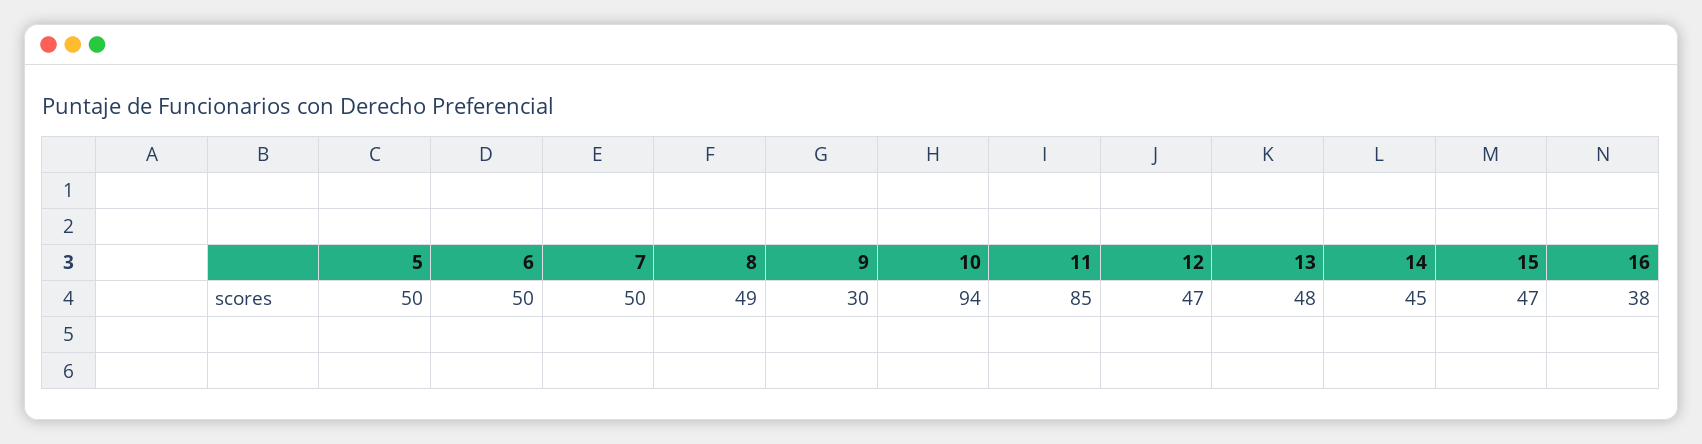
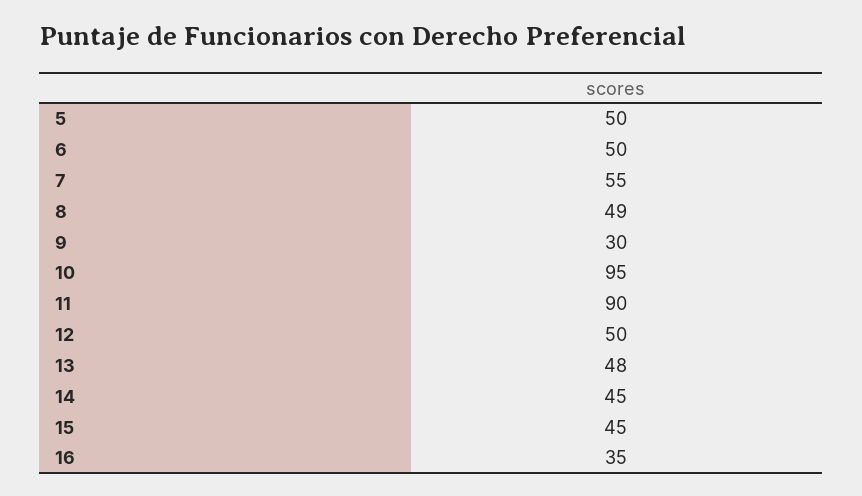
  {
    "5": 50,
    "6": 50,
-   "7": 50,
+   "7": 55,
    "8": 49,
    "9": 30,
-   "10": 94,
+   "10": 95,
-   "11": 85,
+   "11": 90,
-   "12": 47,
+   "12": 50,
    "13": 48,
    "14": 45,
-   "15": 47,
+   "15": 45,
-   "16": 38
+   "16": 35
  }

